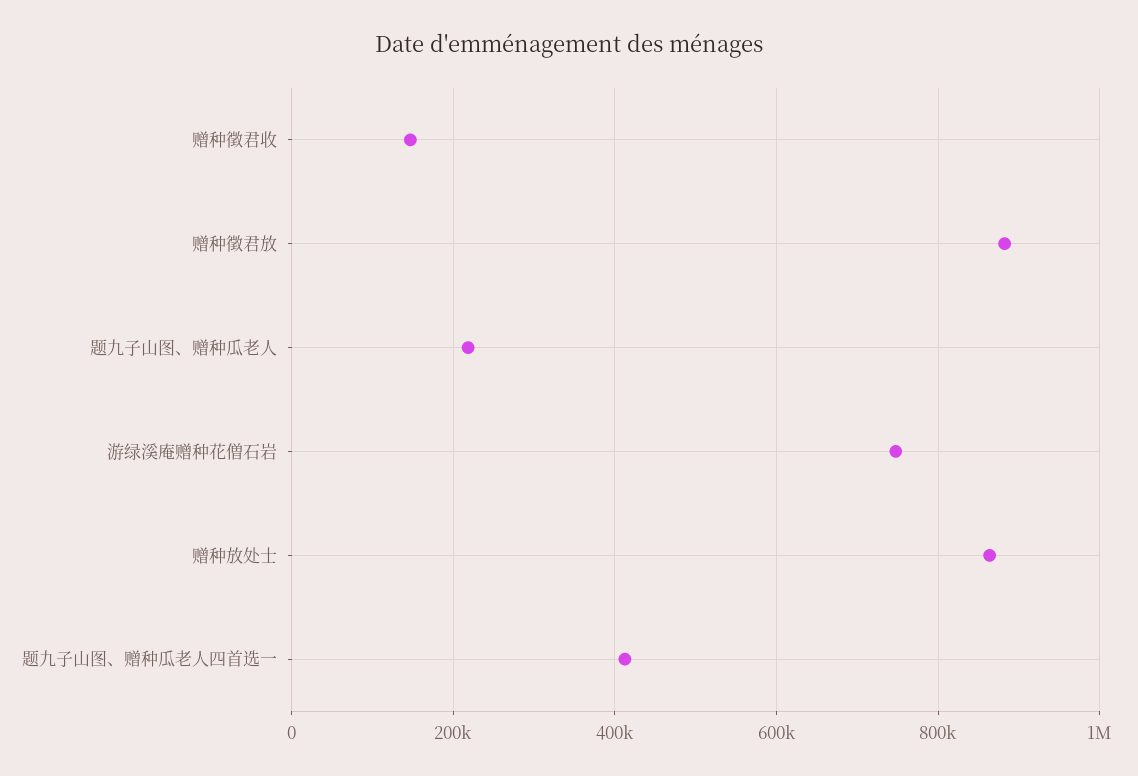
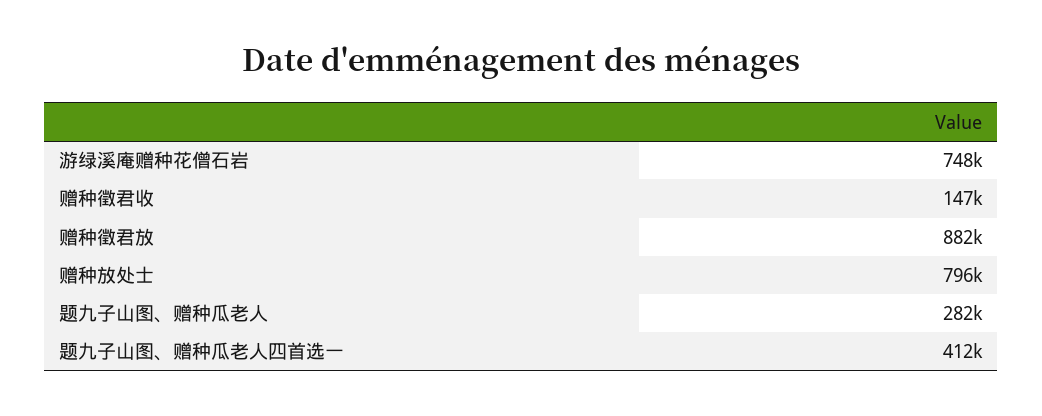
  {
    "赠种徵君收": 147000,
    "赠种徵君放": 882000,
-   "题九子山图、赠种瓜老人": 220000,
+   "题九子山图、赠种瓜老人": 282000,
    "游绿溪庵赠种花僧石岩": 748000,
-   "赠种放处士": 860000,
+   "赠种放处士": 796000,
    "题九子山图、赠种瓜老人四首选一": 412000
  }

